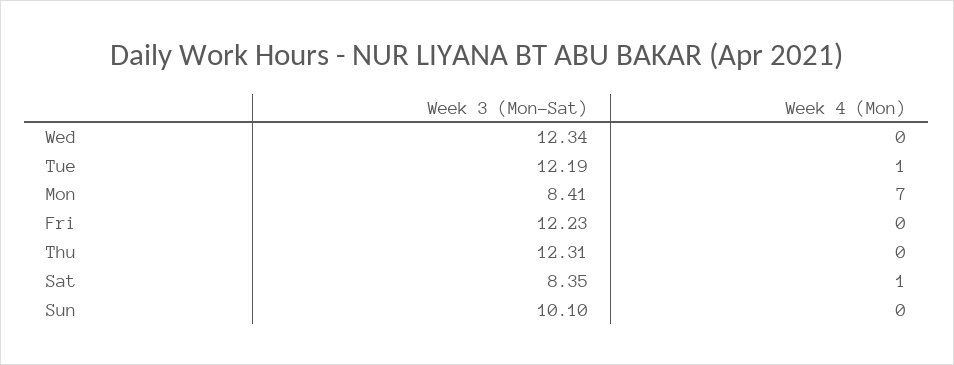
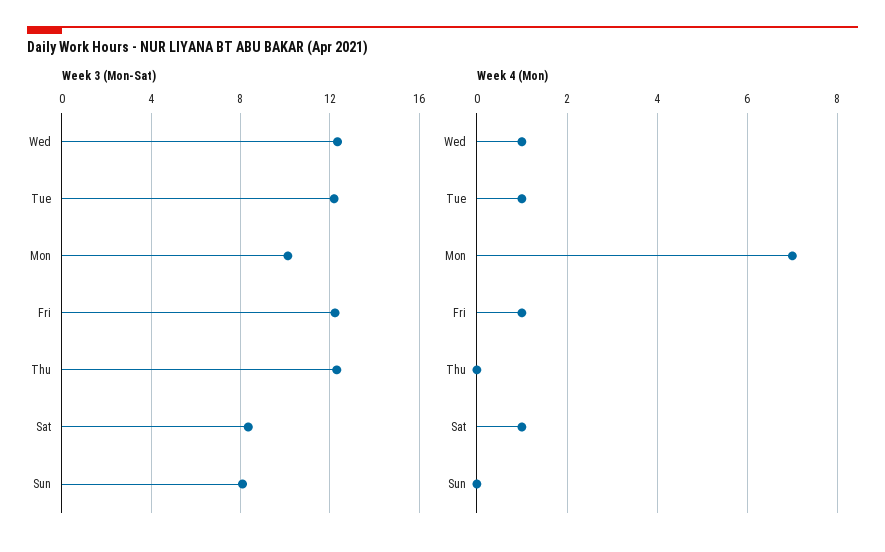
  {
    "Week 3 (Mon-Sat)": {
      "Wed": 12.34,
      "Tue": 12.19,
-     "Mon": 8.41,
+     "Mon": 10,
      "Fri": 12.23,
      "Thu": 12.31,
      "Sat": 8.35,
-     "Sun": 10.1
+     "Sun": 8
    },
    "Week 4 (Mon)": {
-     "Wed": 0,
+     "Wed": 1,
      "Tue": 1,
      "Mon": 7,
-     "Fri": 0,
+     "Fri": 1,
      "Thu": 0,
      "Sat": 1,
      "Sun": 0
    }
  }

